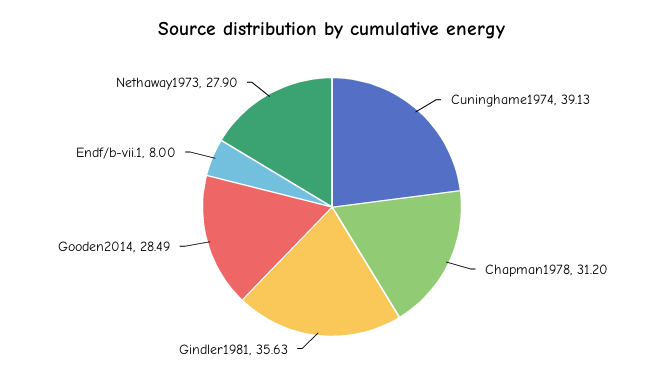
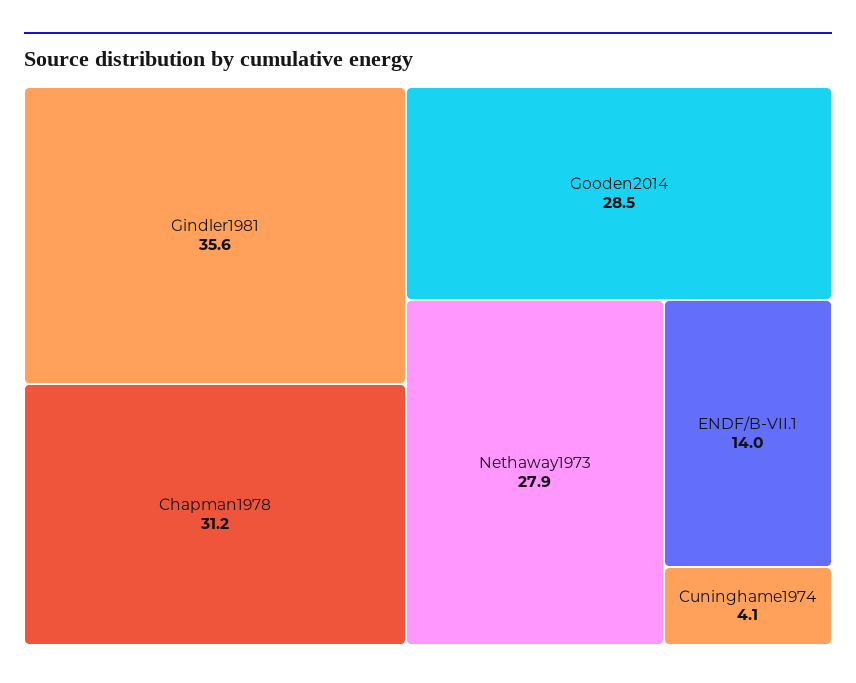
  {
-   "Cuninghame1974": 39.13,
+   "Cuninghame1974": 4.1,
    "Chapman1978": 31.2,
    "Gindler1981": 35.63,
    "Gooden2014": 28.49,
-   "Endf/b-vii.1": 8,
+   "Endf/b-vii.1": 14,
    "Nethaway1973": 27.9
  }

